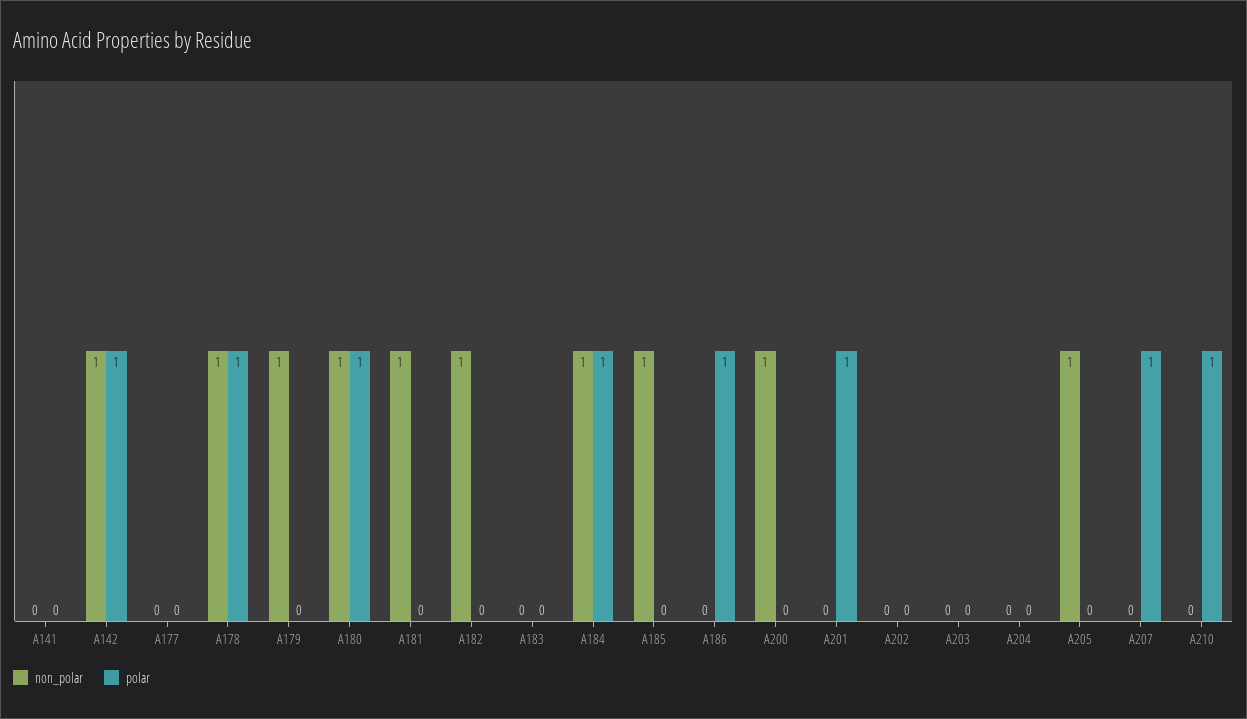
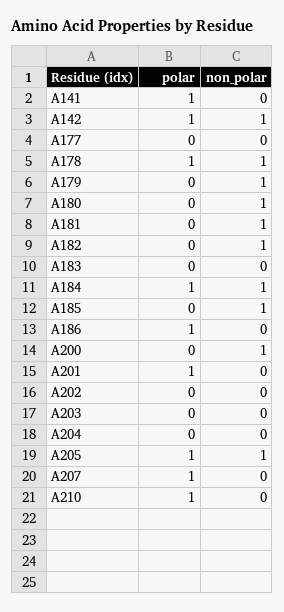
  {
    "non_polar": {
      "A141": 0,
      "A142": 1,
      "A177": 0,
      "A178": 1,
      "A179": 1,
      "A180": 1,
      "A181": 1,
      "A182": 1,
      "A183": 0,
      "A184": 1,
      "A185": 1,
      "A186": 0,
      "A200": 1,
      "A201": 0,
      "A202": 0,
      "A203": 0,
      "A204": 0,
      "A205": 1,
      "A207": 0,
      "A210": 0
    },
    "polar": {
-     "A141": 0,
+     "A141": 1,
      "A142": 1,
      "A177": 0,
      "A178": 1,
      "A179": 0,
-     "A180": 1,
+     "A180": 0,
      "A181": 0,
      "A182": 0,
      "A183": 0,
      "A184": 1,
      "A185": 0,
      "A186": 1,
      "A200": 0,
      "A201": 1,
      "A202": 0,
      "A203": 0,
      "A204": 0,
-     "A205": 0,
+     "A205": 1,
      "A207": 1,
      "A210": 1
    }
  }

